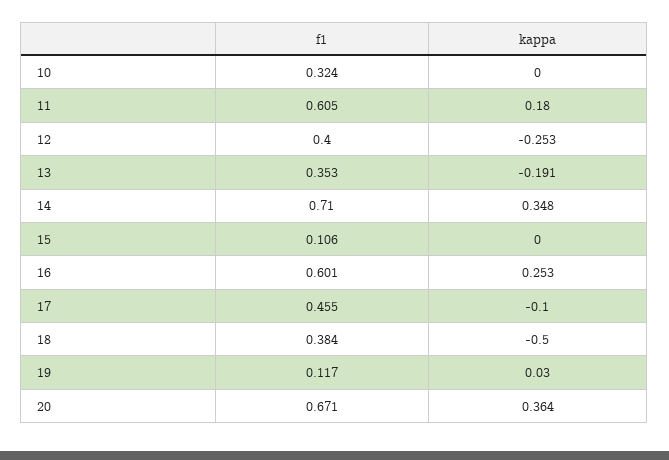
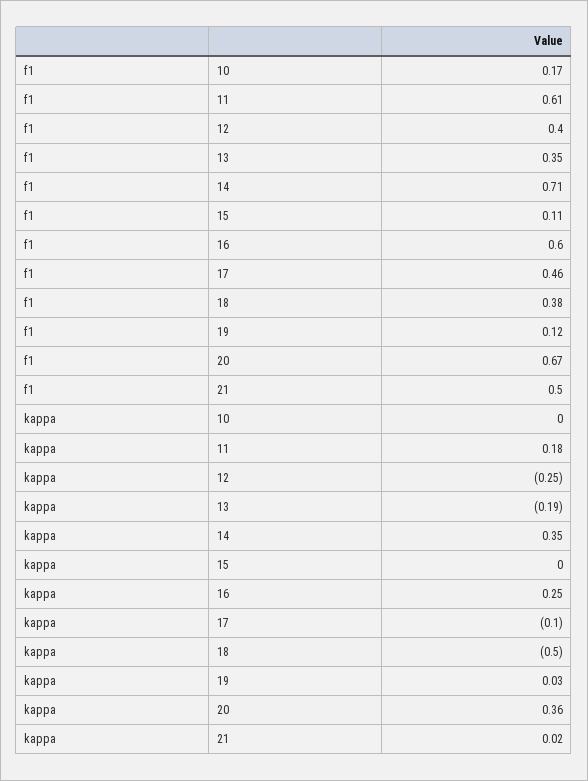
  {
    "f1": {
-     "10": 0.324,
+     "10": 0.17,
      "11": 0.605,
      "12": 0.4,
      "13": 0.353,
      "14": 0.71,
      "15": 0.106,
      "16": 0.601,
      "17": 0.455,
      "18": 0.384,
      "19": 0.117,
-     "20": 0.671
+     "20": 0.671,
+     "21": 0.5
    },
    "kappa": {
      "10": 0,
      "11": 0.18,
      "12": -0.253,
      "13": -0.191,
      "14": 0.348,
      "15": 0,
      "16": 0.253,
      "17": -0.1,
      "18": -0.5,
      "19": 0.03,
-     "20": 0.364
+     "20": 0.364,
+     "21": 0.02
    }
  }

